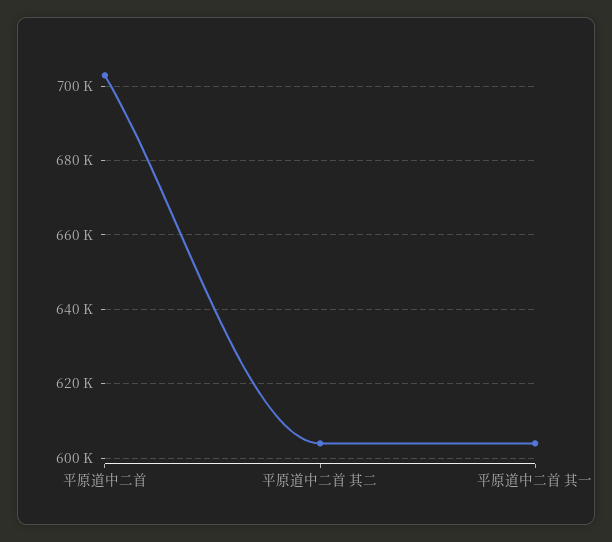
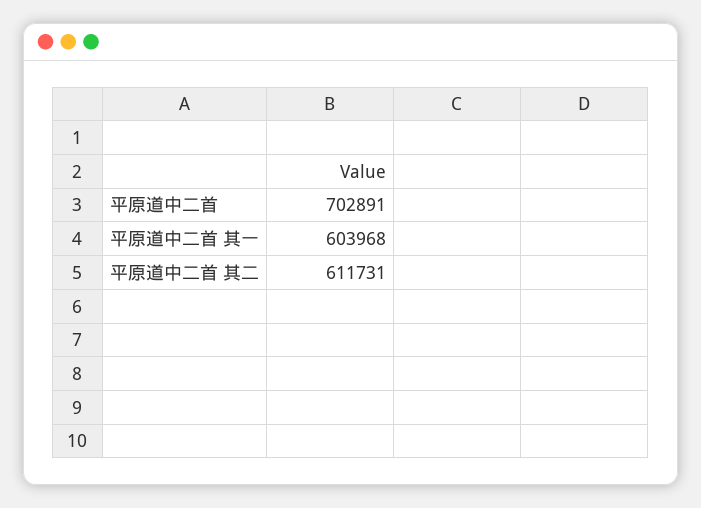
  {
    "平原道中二首": 702891,
-   "平原道中二首 其二": 604000,
+   "平原道中二首 其二": 611731,
    "平原道中二首 其一": 603968
  }

